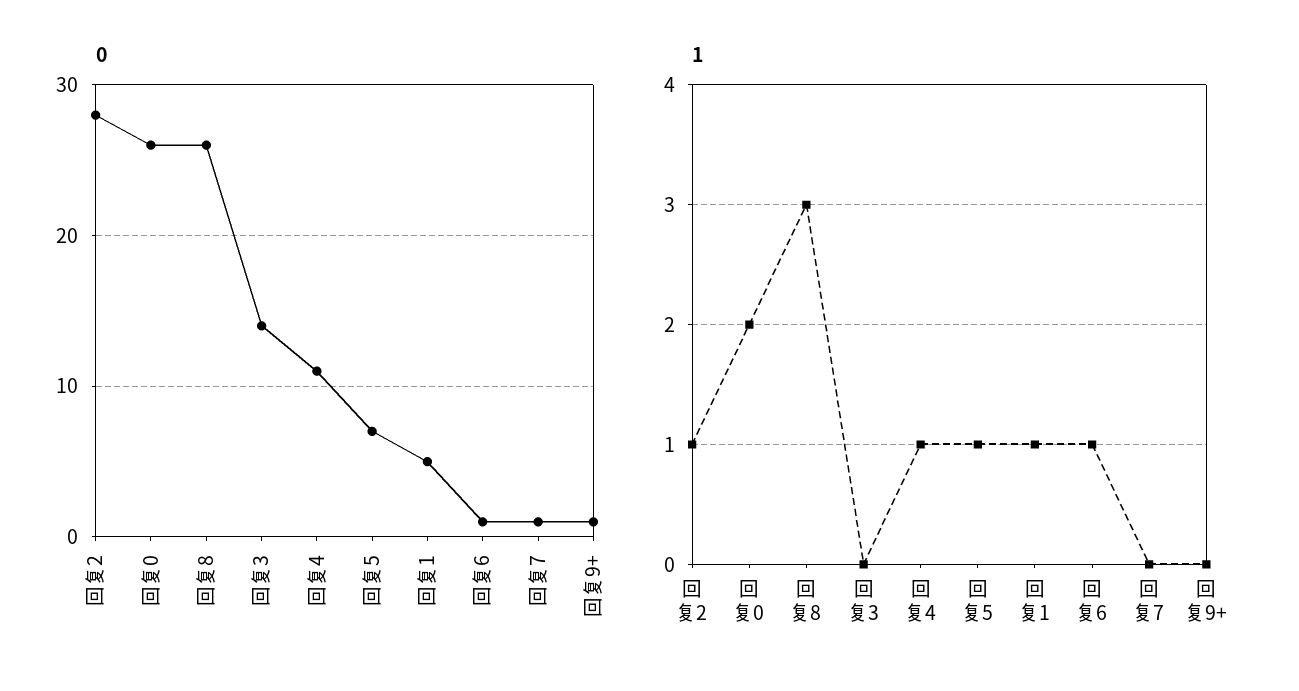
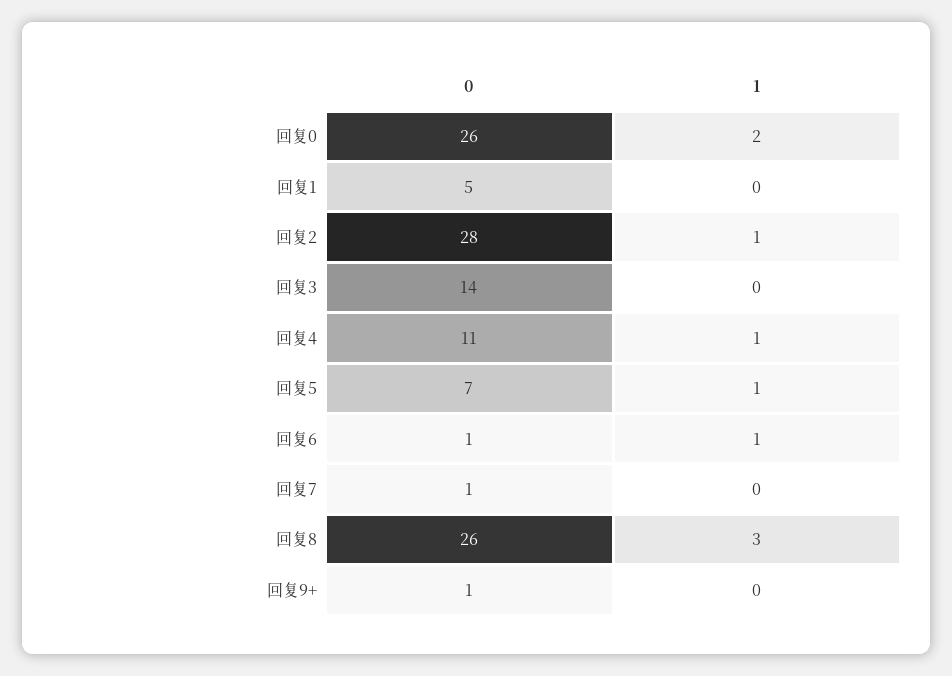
  {
    "0": {
      "回复2": 28,
      "回复0": 26,
      "回复8": 26,
      "回复3": 14,
      "回复4": 11,
      "回复5": 7,
      "回复1": 5,
      "回复6": 1,
      "回复7": 1,
      "回复9+": 1
    },
    "1": {
      "回复2": 1,
      "回复0": 2,
      "回复8": 3,
      "回复3": 0,
      "回复4": 1,
      "回复5": 1,
-     "回复1": 1,
+     "回复1": 0,
      "回复6": 1,
      "回复7": 0,
      "回复9+": 0
    }
  }

